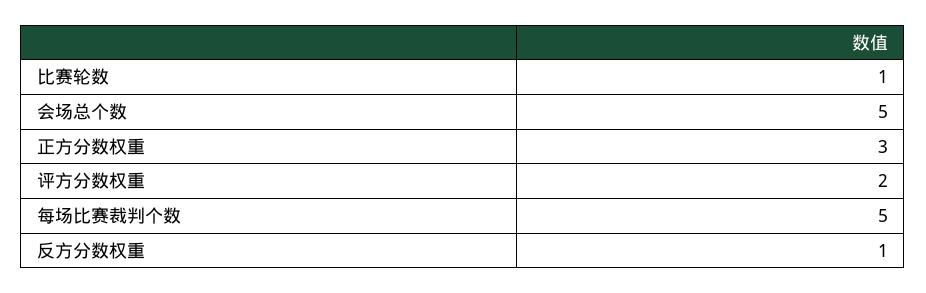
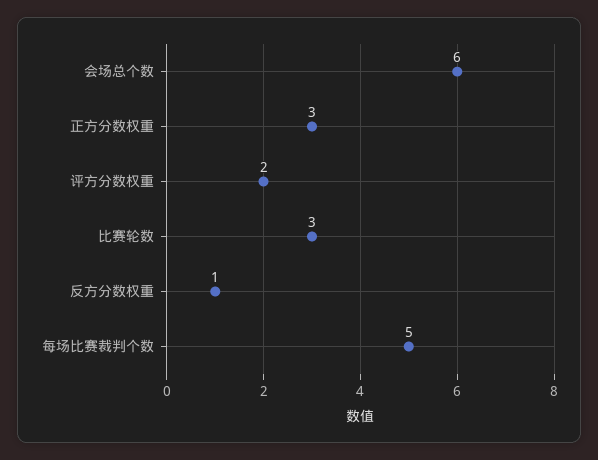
  {
-   "比赛轮数": 1,
+   "比赛轮数": 3,
-   "会场总个数": 5,
+   "会场总个数": 6,
    "正方分数权重": 3,
    "评方分数权重": 2,
    "每场比赛裁判个数": 5,
    "反方分数权重": 1
  }

